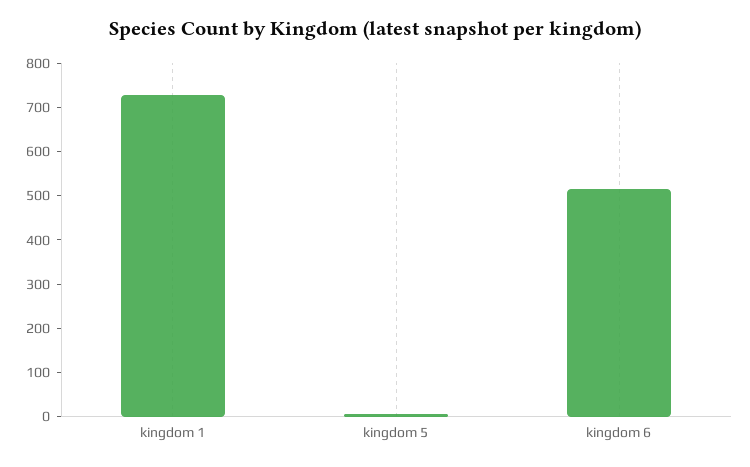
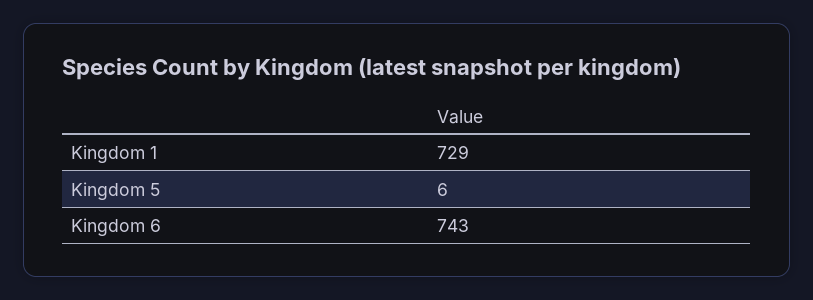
  {
    "kingdom 1": 729,
    "kingdom 5": 6,
-   "kingdom 6": 520
+   "kingdom 6": 743
  }

